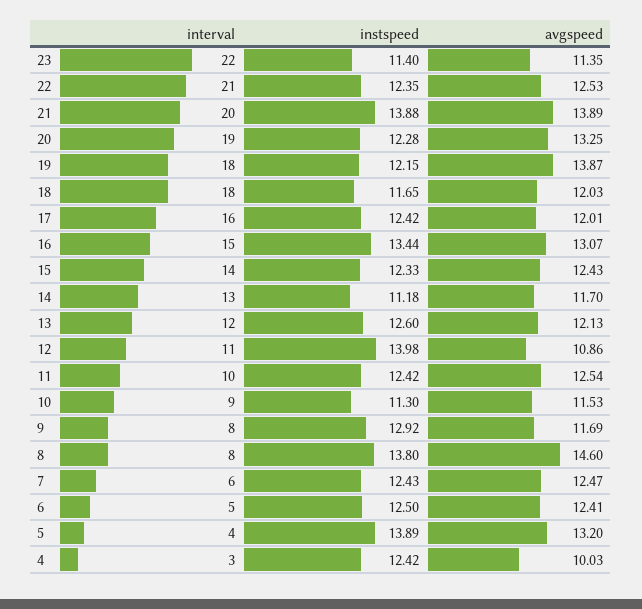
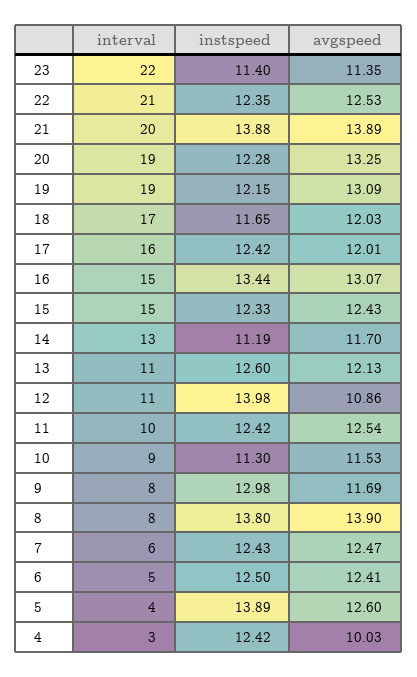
  {
    "interval": {
      "23": 22,
      "22": 21,
      "21": 20,
      "20": 19,
-     "19": 18,
+     "19": 19,
-     "18": 18,
+     "18": 17,
      "17": 16,
      "16": 15,
-     "15": 14,
+     "15": 15,
      "14": 13,
-     "13": 12,
+     "13": 11,
      "12": 11,
      "11": 10,
      "10": 9,
      "9": 8,
      "8": 8,
      "7": 6,
      "6": 5,
      "5": 4,
      "4": 3
    },
    "instspeed": {
      "23": 11.4,
      "22": 12.35,
      "21": 13.88,
      "20": 12.28,
      "19": 12.15,
      "18": 11.65,
      "17": 12.42,
      "16": 13.44,
      "15": 12.33,
-     "14": 11.18,
+     "14": 11.19,
      "13": 12.6,
      "12": 13.98,
      "11": 12.42,
      "10": 11.3,
-     "9": 12.92,
+     "9": 12.98,
      "8": 13.8,
      "7": 12.43,
      "6": 12.5,
      "5": 13.89,
      "4": 12.42
    },
    "avgspeed": {
      "23": 11.35,
      "22": 12.53,
      "21": 13.89,
      "20": 13.25,
-     "19": 13.87,
+     "19": 13.09,
      "18": 12.03,
      "17": 12.01,
      "16": 13.07,
      "15": 12.43,
      "14": 11.7,
      "13": 12.13,
      "12": 10.86,
      "11": 12.54,
      "10": 11.53,
      "9": 11.69,
-     "8": 14.6,
+     "8": 13.9,
      "7": 12.47,
      "6": 12.41,
-     "5": 13.2,
+     "5": 12.6,
      "4": 10.03
    }
  }

